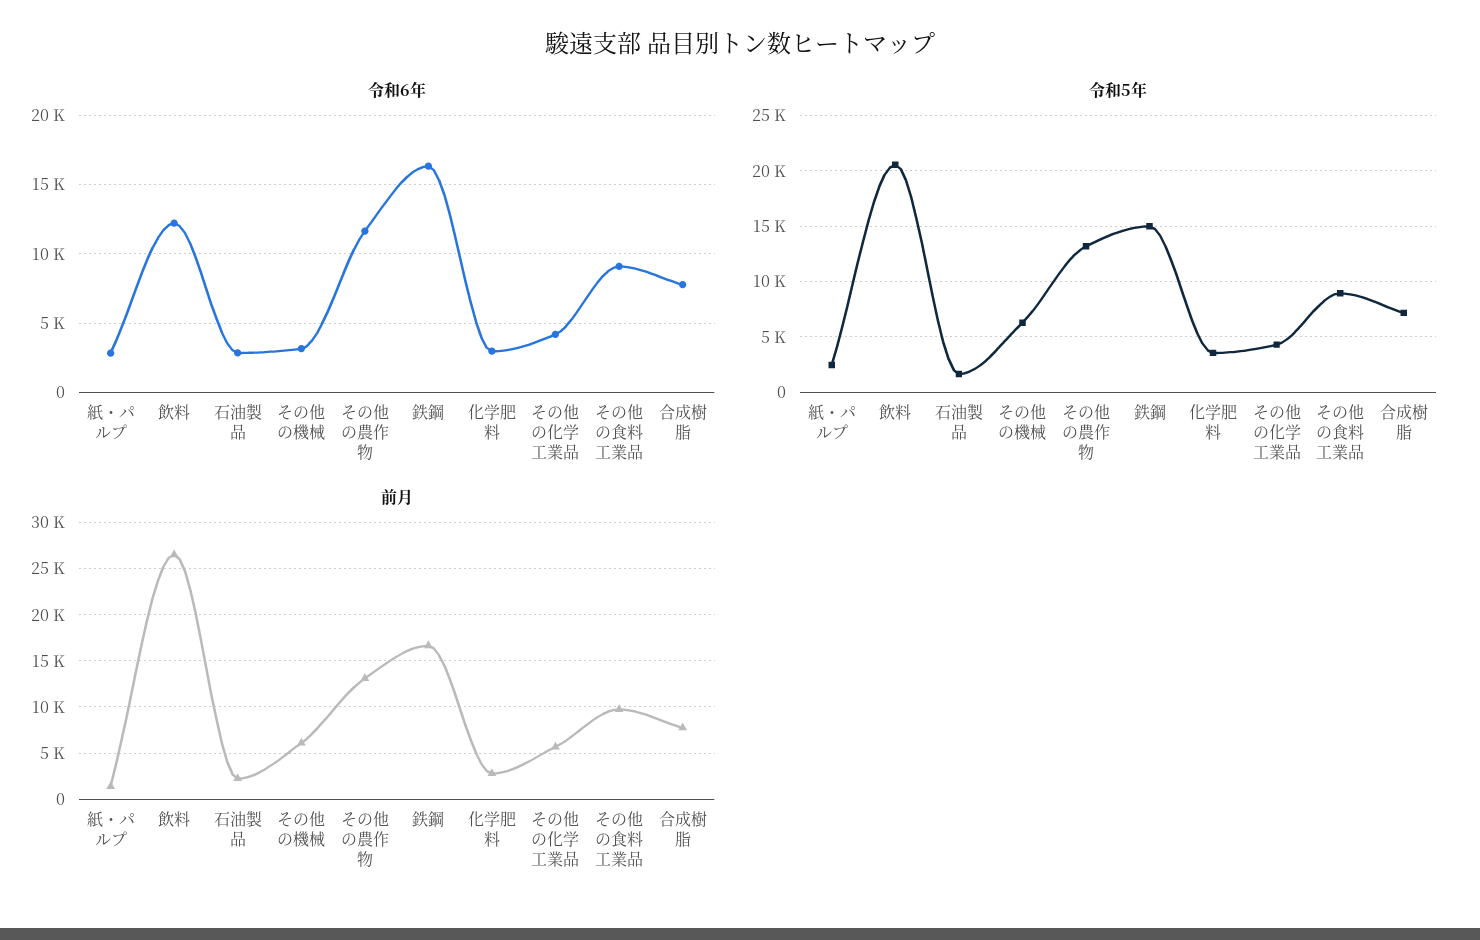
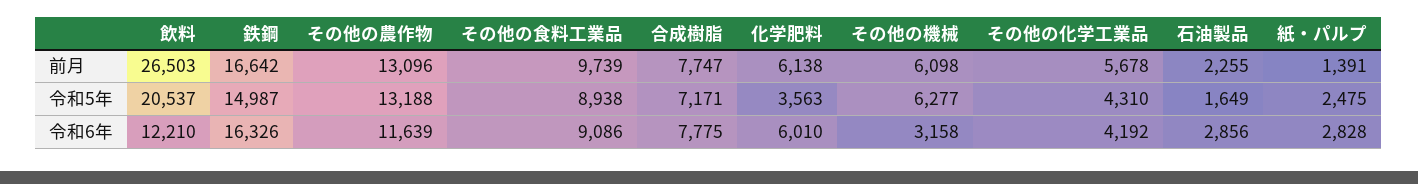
  {
    "令和6年": {
      "紙・パルプ": 2828,
      "飲料": 12210,
      "石油製品": 2856,
      "その他の機械": 3158,
      "その他の農作物": 11639,
      "鉄鋼": 16326,
-     "化学肥料": 3000,
+     "化学肥料": 6010,
      "その他の化学工業品": 4192,
      "その他の食料工業品": 9086,
      "合成樹脂": 7775
    },
    "令和5年": {
      "紙・パルプ": 2475,
      "飲料": 20537,
      "石油製品": 1649,
      "その他の機械": 6277,
      "その他の農作物": 13188,
      "鉄鋼": 14987,
      "化学肥料": 3563,
      "その他の化学工業品": 4310,
      "その他の食料工業品": 8938,
      "合成樹脂": 7171
    },
    "前月": {
      "紙・パルプ": 1391,
      "飲料": 26503,
      "石油製品": 2255,
      "その他の機械": 6098,
      "その他の農作物": 13096,
      "鉄鋼": 16642,
-     "化学肥料": 3000,
+     "化学肥料": 6138,
      "その他の化学工業品": 5678,
      "その他の食料工業品": 9739,
      "合成樹脂": 7747
    }
  }

